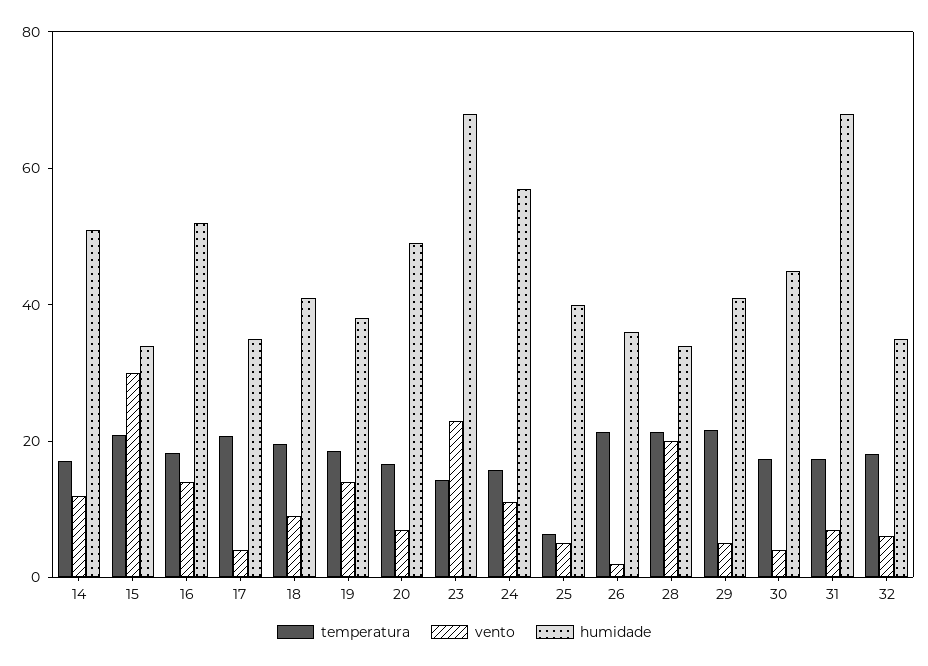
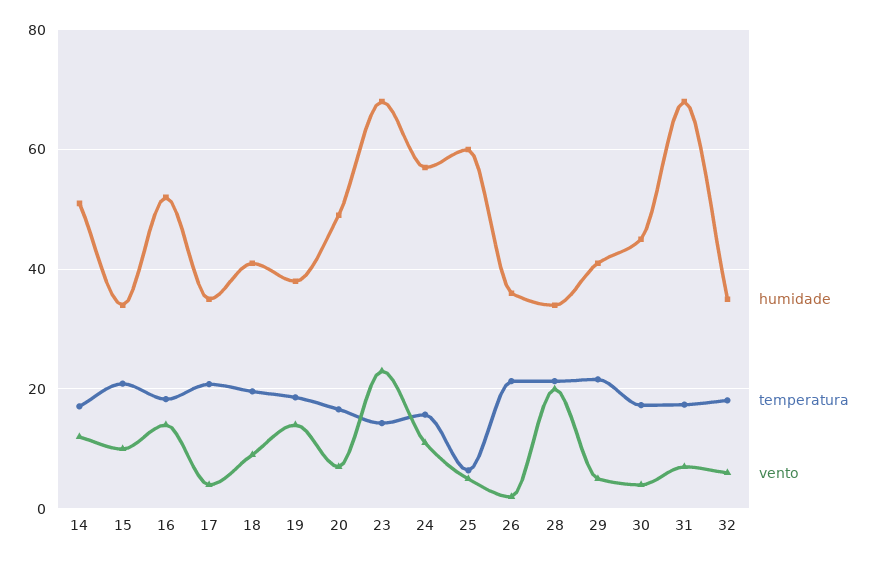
  {
    "temperatura": {
      "14": 18,
      "15": 20,
      "16": 18,
      "17": 20,
      "18": 20,
      "19": 18,
      "20": 16,
      "23": 14,
      "24": 16,
      "25": 6,
      "26": 22,
      "28": 22,
      "29": 22,
      "30": 18,
      "31": 18,
      "32": 18
    },
    "vento": {
      "14": 12,
-     "15": 30,
+     "15": 10,
      "16": 14,
      "17": 4,
      "18": 10,
      "19": 14,
      "20": 8,
      "23": 24,
      "24": 12,
      "25": 6,
      "26": 2,
      "28": 20,
      "29": 6,
      "30": 4,
      "31": 8,
      "32": 6
    },
    "humidade": {
      "14": 52,
      "15": 34,
      "16": 52,
      "17": 36,
      "18": 42,
      "19": 38,
      "20": 50,
      "23": 68,
      "24": 58,
-     "25": 40,
+     "25": 60,
      "26": 36,
      "28": 34,
      "29": 42,
      "30": 46,
      "31": 68,
      "32": 36
    }
  }

